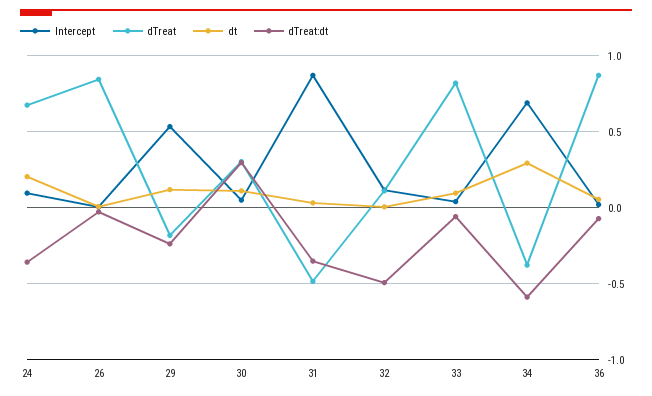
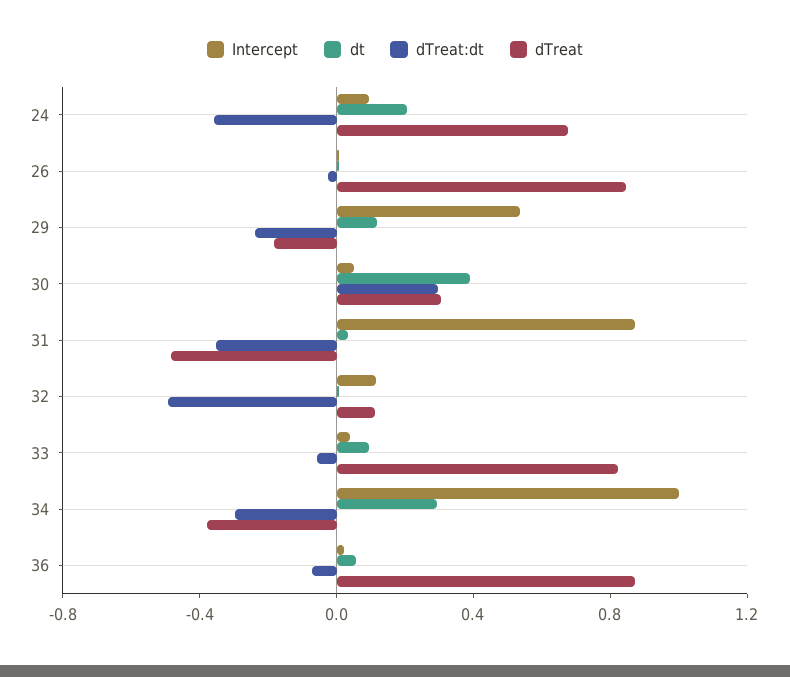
  {
    "Intercept": {
      "24": 0.1,
      "26": 0,
      "29": 0.55,
      "30": 0.05,
      "31": 0.85,
      "32": 0.1,
      "33": 0.05,
-     "34": 0.7,
+     "34": 1,
      "36": 0
    },
    "dTreat": {
      "24": 0.7,
      "26": 0.85,
      "29": -0.2,
      "30": 0.3,
      "31": -0.5,
      "32": 0.1,
      "33": 0.8,
      "34": -0.4,
      "36": 0.85
    },
    "dt": {
      "24": 0.2,
      "26": 0,
      "29": 0.1,
-     "30": 0.1,
+     "30": 0.4,
      "31": 0.05,
      "32": 0,
      "33": 0.1,
      "34": 0.3,
      "36": 0.05
    },
    "dTreat:dt": {
      "24": -0.35,
      "26": -0.05,
      "29": -0.25,
      "30": 0.3,
      "31": -0.35,
      "32": -0.5,
      "33": -0.05,
-     "34": -0.6,
+     "34": -0.3,
      "36": -0.05
    }
  }

